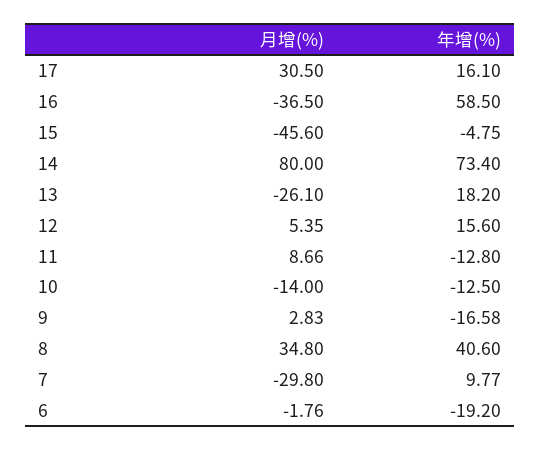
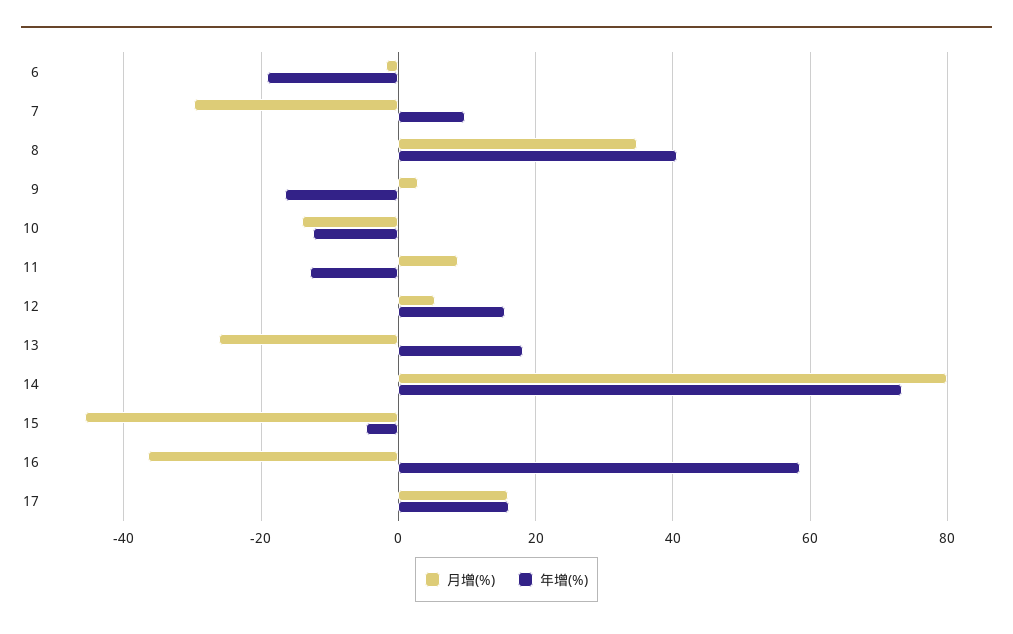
  {
    "月增(%)": {
-     "17": 30.5,
+     "17": 16,
      "16": -36.5,
      "15": -45.6,
      "14": 80,
      "13": -26.1,
      "12": 5.35,
      "11": 8.66,
      "10": -14,
      "9": 2.83,
      "8": 34.8,
      "7": -29.8,
      "6": -1.76
    },
    "年增(%)": {
      "17": 16.1,
      "16": 58.5,
      "15": -4.75,
      "14": 73.4,
      "13": 18.2,
      "12": 15.6,
      "11": -12.8,
      "10": -12.5,
      "9": -16.58,
      "8": 40.6,
      "7": 9.77,
      "6": -19.2
    }
  }

